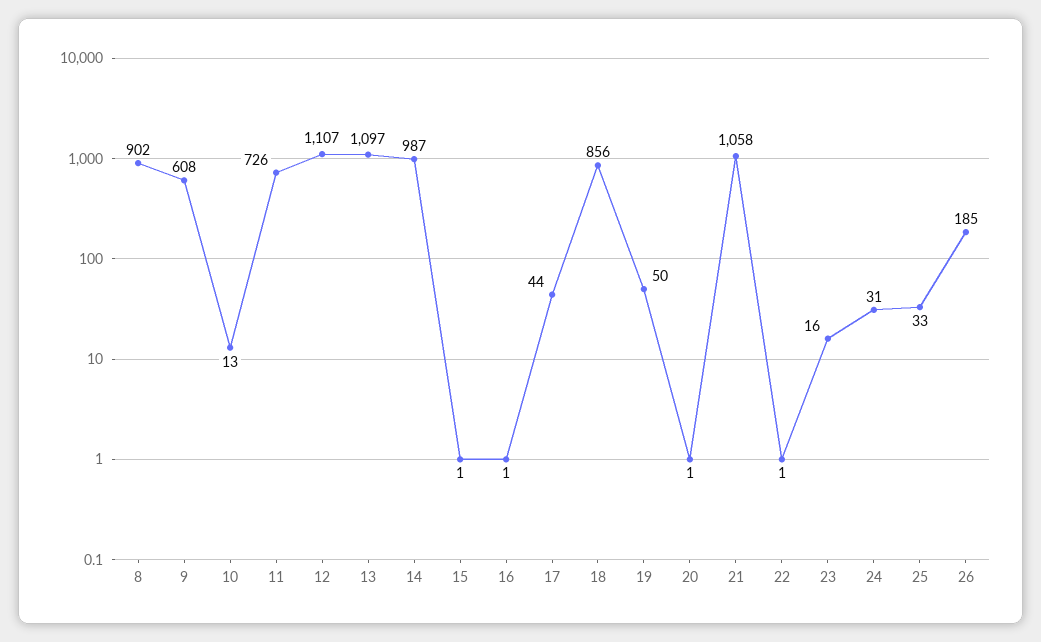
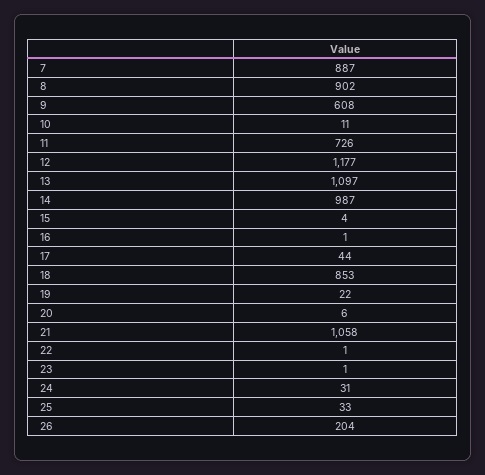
  {
    "8": 902,
    "9": 608,
-   "10": 13,
+   "10": 11,
    "11": 726,
-   "12": 1107,
+   "12": 1177,
    "13": 1097,
    "14": 987,
-   "15": 1,
+   "15": 4,
    "16": 1,
    "17": 44,
-   "18": 856,
+   "18": 853,
-   "19": 50,
+   "19": 22,
-   "20": 1,
+   "20": 6,
    "21": 1058,
    "22": 1,
-   "23": 16,
+   "23": 1,
    "24": 31,
    "25": 33,
-   "26": 185
+   "26": 204,
+   "7": 887
  }

